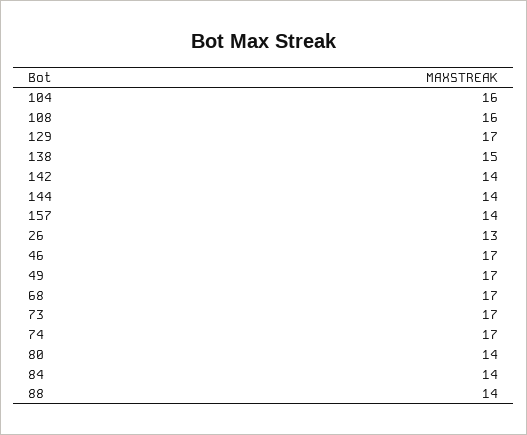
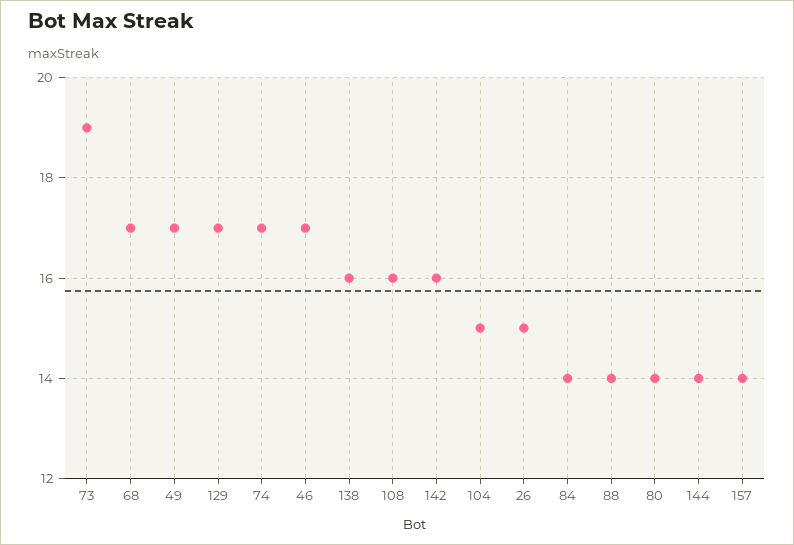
  {
-   "104": 16,
+   "104": 15,
    "108": 16,
    "129": 17,
-   "138": 15,
+   "138": 16,
-   "142": 14,
+   "142": 16,
    "144": 14,
    "157": 14,
-   "26": 13,
+   "26": 15,
    "46": 17,
    "49": 17,
    "68": 17,
-   "73": 17,
+   "73": 19,
    "74": 17,
    "80": 14,
    "84": 14,
    "88": 14
  }

